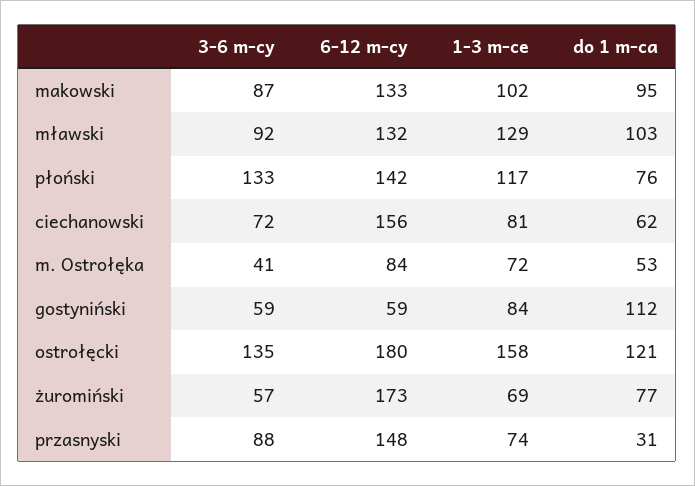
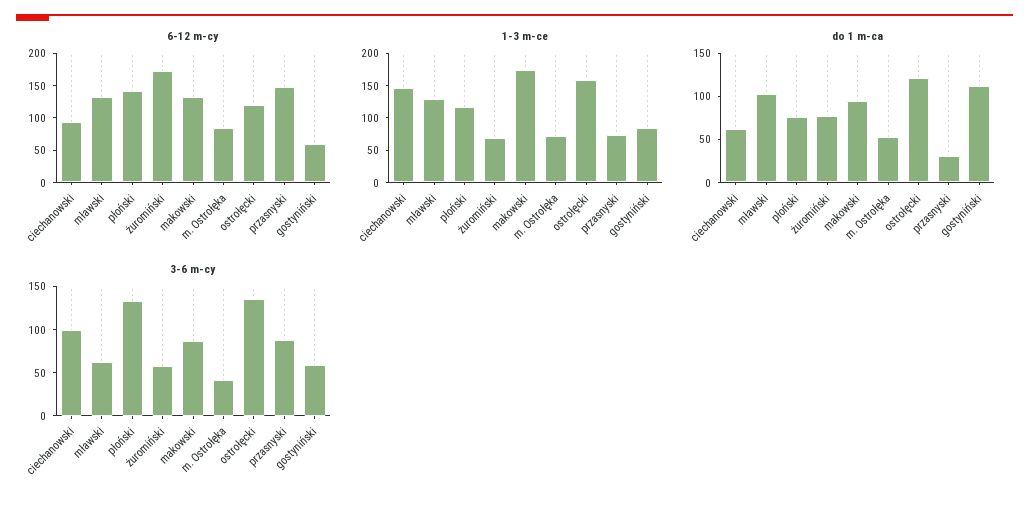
  {
    "3-6 m-cy": {
      "makowski": 87,
-     "mławski": 92,
+     "mławski": 60,
      "płoński": 133,
-     "ciechanowski": 72,
+     "ciechanowski": 100,
      "m. Ostrołęka": 41,
      "gostyniński": 59,
      "ostrołęcki": 135,
      "żuromiński": 57,
      "przasnyski": 88
    },
    "6-12 m-cy": {
      "makowski": 133,
      "mławski": 132,
      "płoński": 142,
-     "ciechanowski": 156,
+     "ciechanowski": 100,
      "m. Ostrołęka": 84,
      "gostyniński": 59,
-     "ostrołęcki": 180,
+     "ostrołęcki": 125,
      "żuromiński": 173,
      "przasnyski": 148
    },
    "1-3 m-ce": {
-     "makowski": 102,
+     "makowski": 175,
      "mławski": 129,
      "płoński": 117,
-     "ciechanowski": 81,
+     "ciechanowski": 150,
      "m. Ostrołęka": 72,
      "gostyniński": 84,
      "ostrołęcki": 158,
      "żuromiński": 69,
      "przasnyski": 74
    },
    "do 1 m-ca": {
      "makowski": 95,
      "mławski": 103,
      "płoński": 76,
      "ciechanowski": 62,
      "m. Ostrołęka": 53,
      "gostyniński": 112,
      "ostrołęcki": 121,
      "żuromiński": 77,
      "przasnyski": 31
    }
  }

